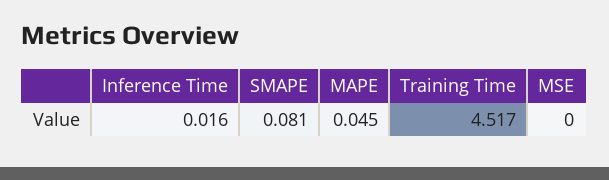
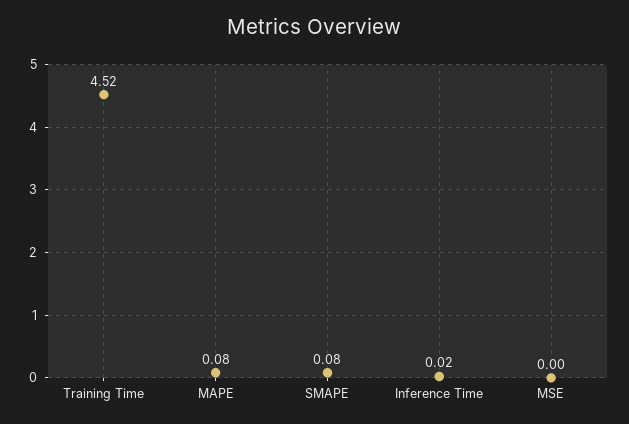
  {
    "Inference Time": 0.016,
    "SMAPE": 0.081,
-   "MAPE": 0.045,
+   "MAPE": 0.08,
    "Training Time": 4.517,
    "MSE": 0
  }

